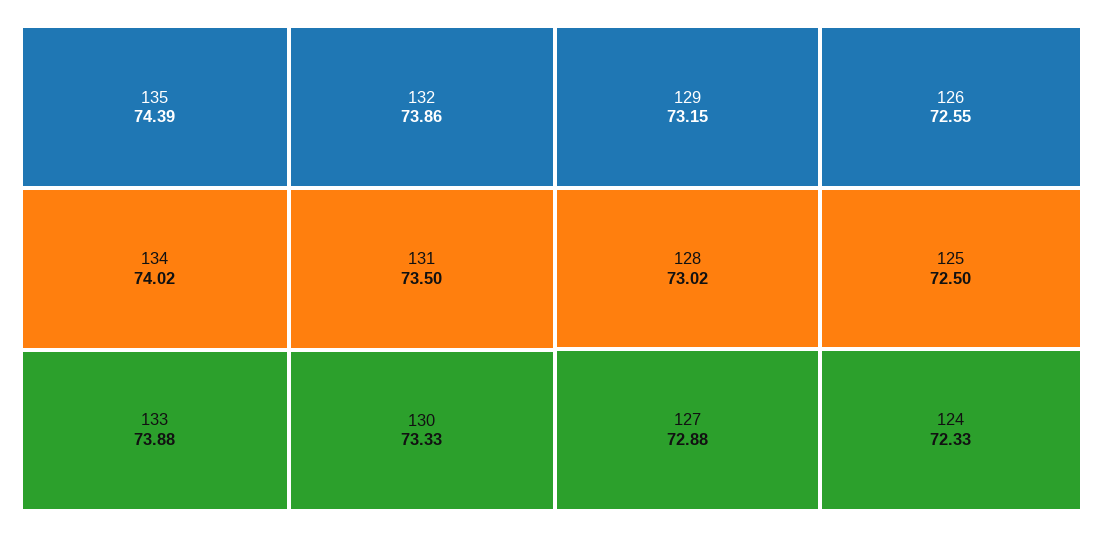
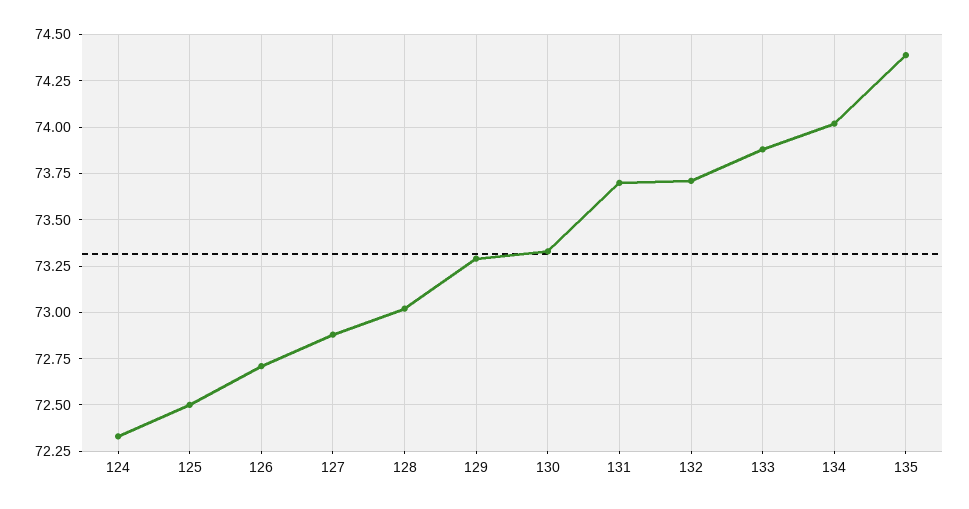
  {
    "135": 74.39,
    "134": 74.02,
    "133": 73.88,
-   "132": 73.86,
+   "132": 73.7,
-   "131": 73.5,
+   "131": 73.7,
    "130": 73.33,
-   "129": 73.15,
+   "129": 73.3,
    "128": 73.02,
    "127": 72.88,
-   "126": 72.55,
+   "126": 72.7,
    "125": 72.5,
    "124": 72.33
  }

